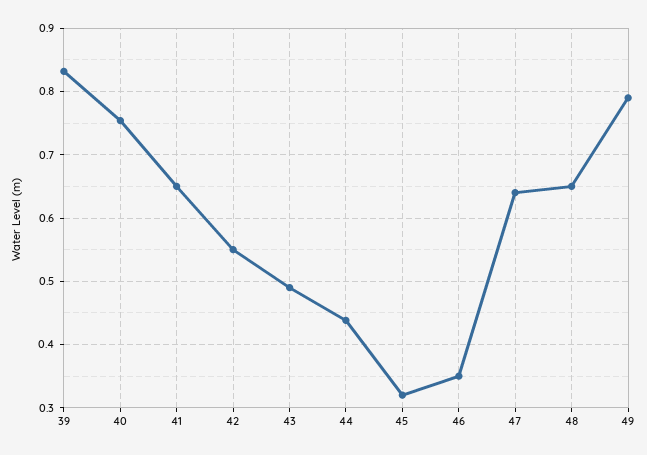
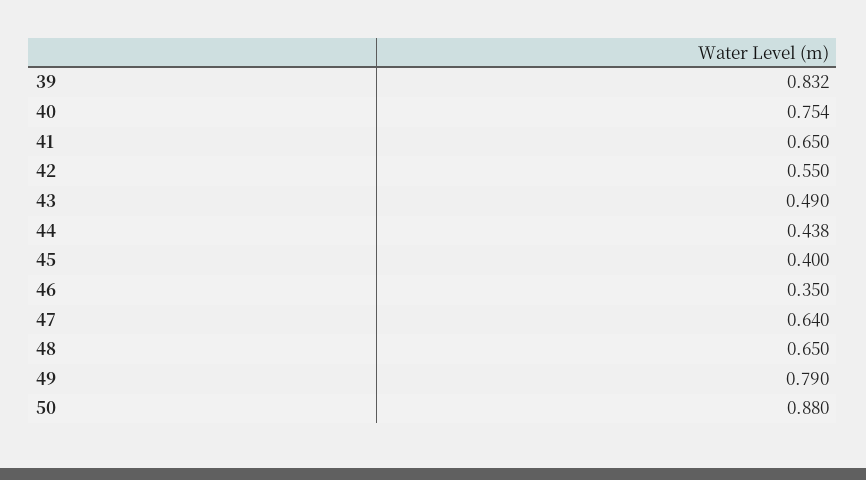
  {
    "39": 0.832,
    "40": 0.754,
    "41": 0.65,
    "42": 0.55,
    "43": 0.49,
    "44": 0.438,
-   "45": 0.32,
+   "45": 0.4,
    "46": 0.35,
    "47": 0.64,
    "48": 0.65,
-   "49": 0.79
+   "49": 0.79,
+   "50": 0.88
  }

